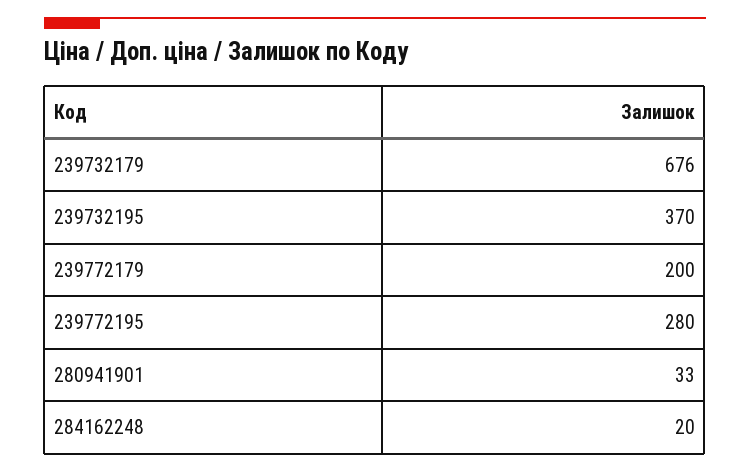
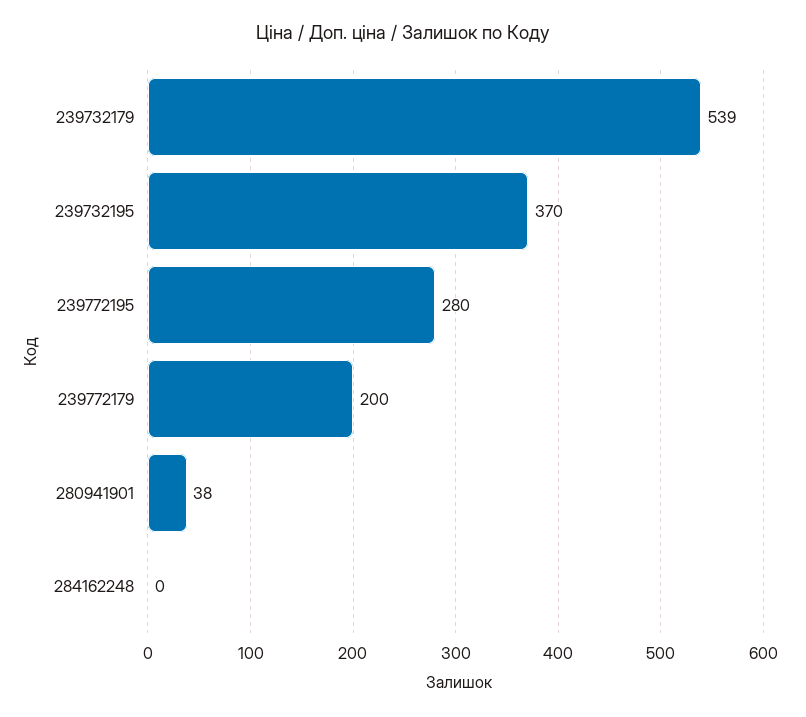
  {
-   "239732179": 676,
+   "239732179": 539,
    "239732195": 370,
    "239772179": 200,
    "239772195": 280,
-   "280941901": 33,
+   "280941901": 38,
-   "284162248": 20
+   "284162248": 0
  }

